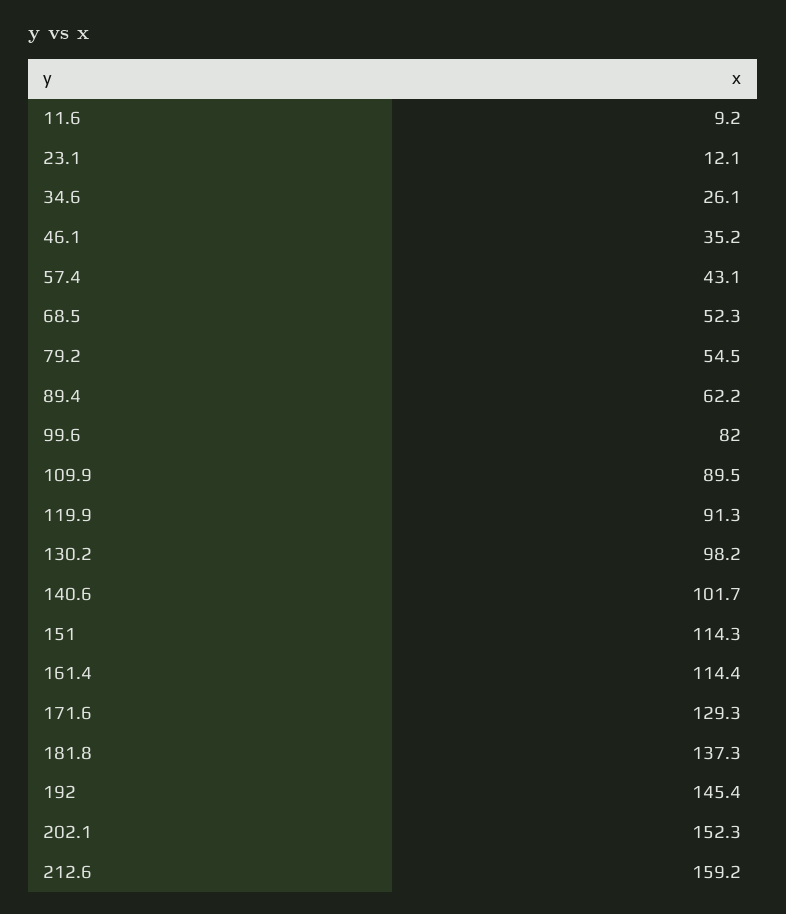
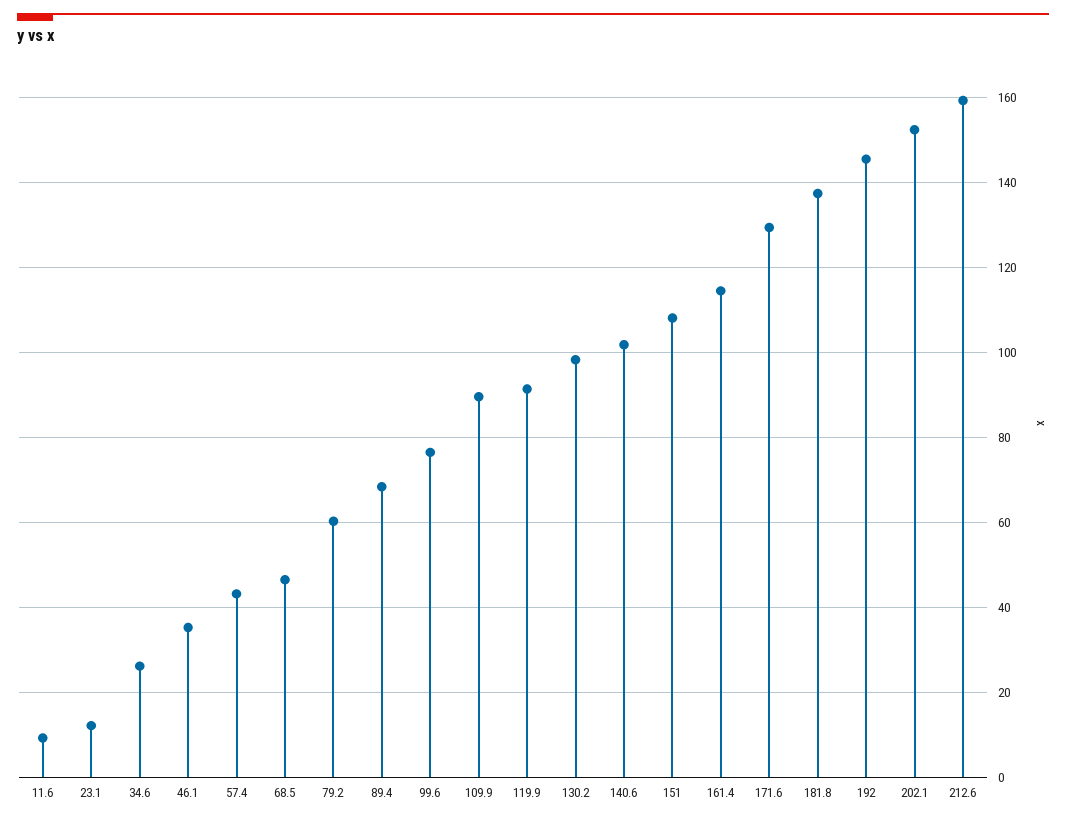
  {
    "11.6": 9.2,
    "23.1": 12.1,
    "34.6": 26.1,
    "46.1": 35.2,
    "57.4": 43.1,
-   "68.5": 52.3,
+   "68.5": 46,
-   "79.2": 54.5,
+   "79.2": 60,
-   "89.4": 62.2,
+   "89.4": 68,
-   "99.6": 82,
+   "99.6": 76,
    "109.9": 89.5,
    "119.9": 91.3,
    "130.2": 98.2,
    "140.6": 101.7,
-   "151": 114.3,
+   "151": 108,
    "161.4": 114.4,
    "171.6": 129.3,
    "181.8": 137.3,
    "192": 145.4,
    "202.1": 152.3,
    "212.6": 159.2
  }

